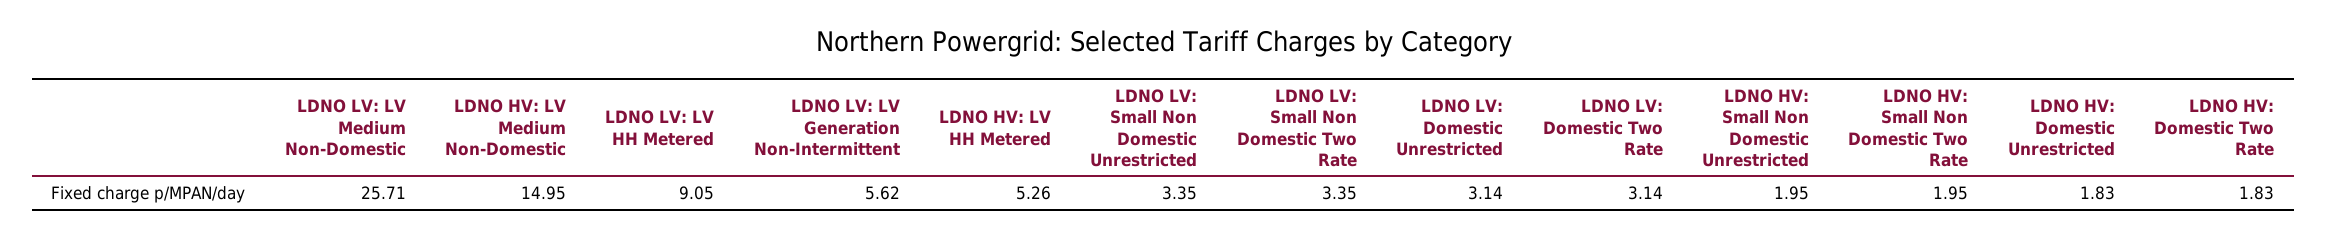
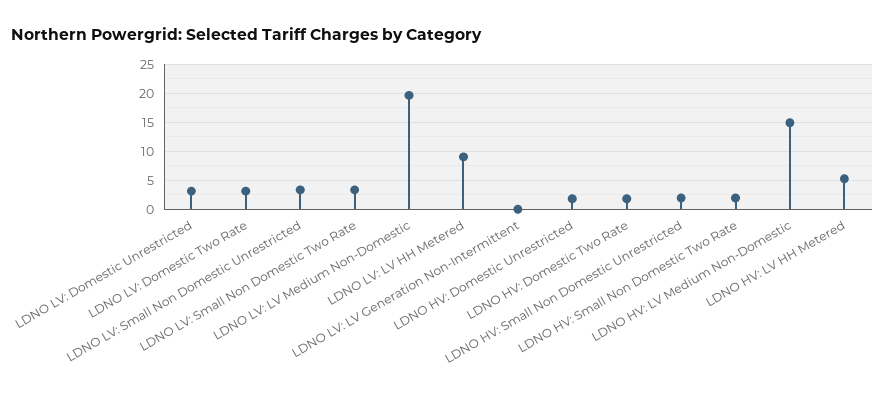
  {
-   "LDNO LV: LV Medium Non-Domestic": 25.71,
+   "LDNO LV: LV Medium Non-Domestic": 20,
    "LDNO HV: LV Medium Non-Domestic": 14.95,
    "LDNO LV: LV HH Metered": 9.05,
-   "LDNO LV: LV Generation Non-Intermittent": 5.62,
+   "LDNO LV: LV Generation Non-Intermittent": 0,
    "LDNO HV: LV HH Metered": 5.26,
    "LDNO LV: Small Non Domestic Unrestricted": 3.35,
    "LDNO LV: Small Non Domestic Two Rate": 3.35,
    "LDNO LV: Domestic Unrestricted": 3.14,
    "LDNO LV: Domestic Two Rate": 3.14,
    "LDNO HV: Small Non Domestic Unrestricted": 1.95,
    "LDNO HV: Small Non Domestic Two Rate": 1.95,
    "LDNO HV: Domestic Unrestricted": 1.83,
    "LDNO HV: Domestic Two Rate": 1.83
  }

